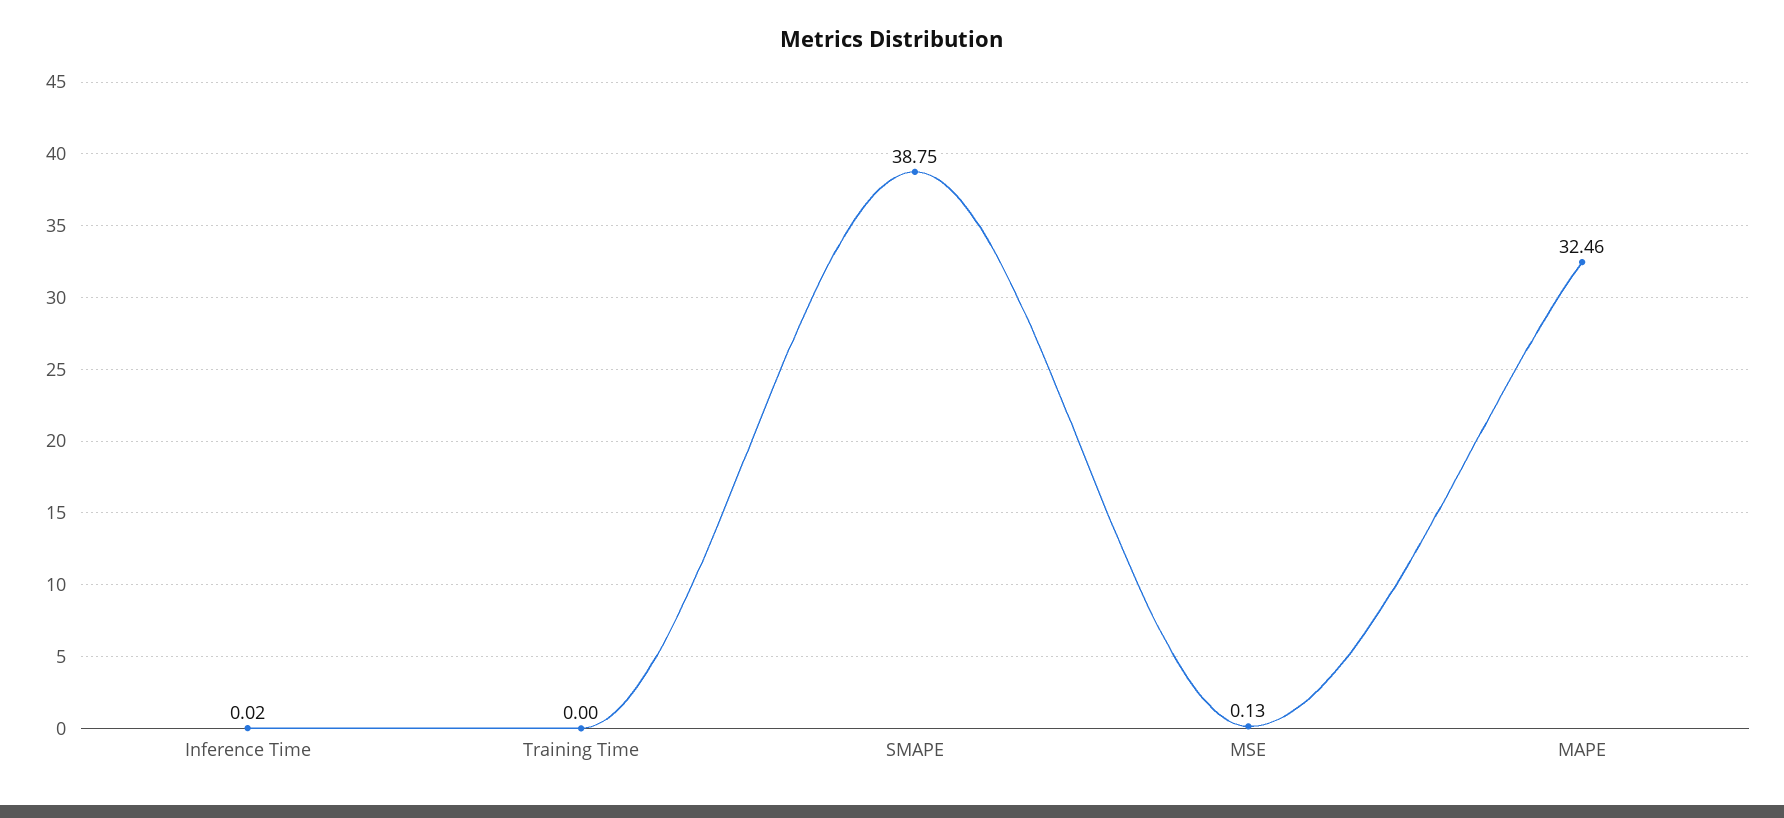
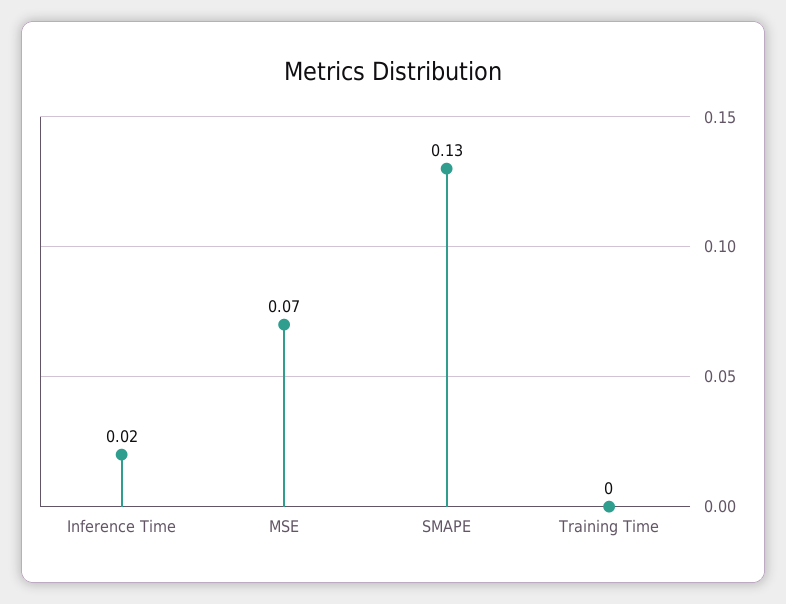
  {
    "Inference Time": 0.02,
    "Training Time": 0,
-   "SMAPE": 38.75,
+   "SMAPE": 0.13,
-   "MSE": 0.13,
+   "MSE": 0.07
-   "MAPE": 32.46
  }

